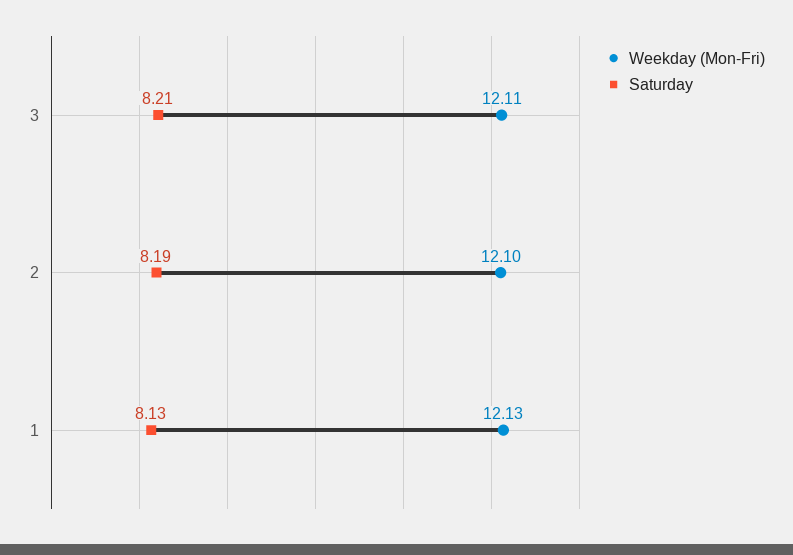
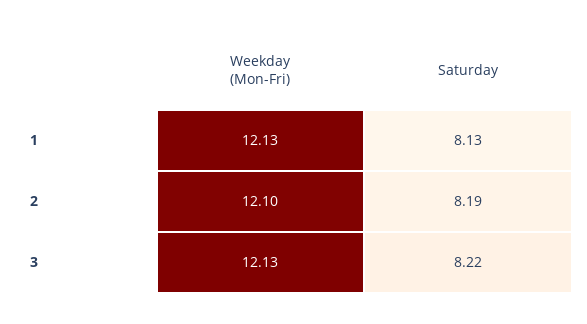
  {
    "Weekday (Mon-Fri)": {
-     "3": 12.11,
+     "3": 12.13,
      "2": 12.1,
      "1": 12.13
    },
    "Saturday": {
-     "3": 8.21,
+     "3": 8.22,
      "2": 8.19,
      "1": 8.13
    }
  }

